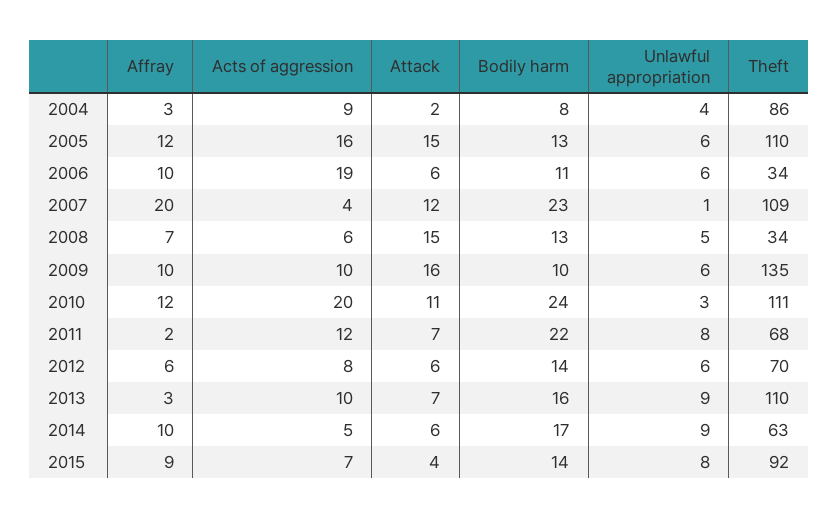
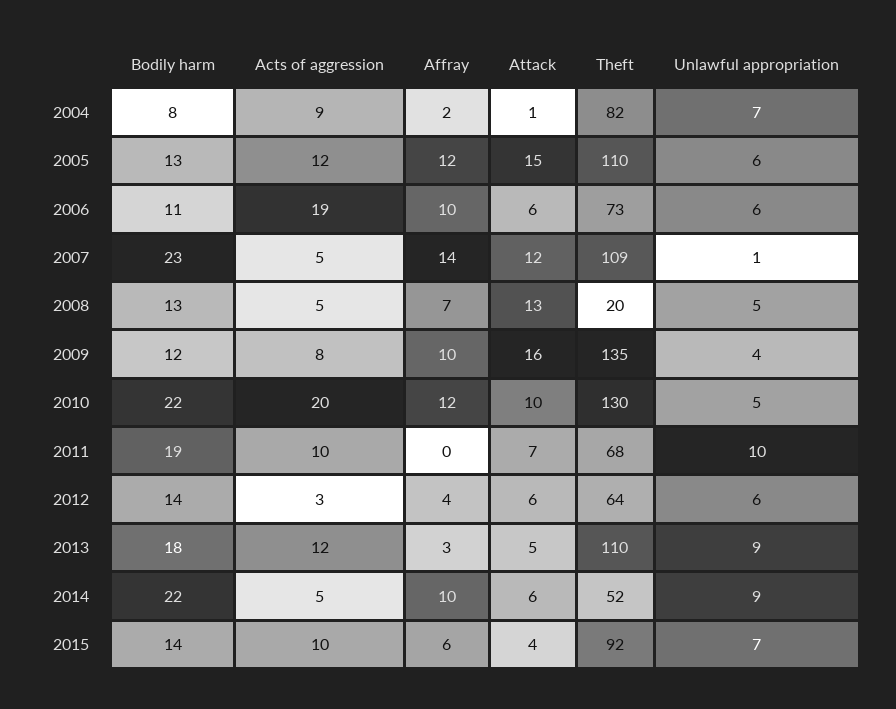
  {
    "Affray": {
-     "2004": 3,
+     "2004": 2,
      "2005": 12,
      "2006": 10,
-     "2007": 20,
+     "2007": 14,
      "2008": 7,
      "2009": 10,
      "2010": 12,
-     "2011": 2,
+     "2011": 0,
-     "2012": 6,
+     "2012": 4,
      "2013": 3,
      "2014": 10,
-     "2015": 9
+     "2015": 6
    },
    "Acts of aggression": {
      "2004": 9,
-     "2005": 16,
+     "2005": 12,
      "2006": 19,
-     "2007": 4,
+     "2007": 5,
-     "2008": 6,
+     "2008": 5,
-     "2009": 10,
+     "2009": 8,
      "2010": 20,
-     "2011": 12,
+     "2011": 10,
-     "2012": 8,
+     "2012": 3,
-     "2013": 10,
+     "2013": 12,
      "2014": 5,
-     "2015": 7
+     "2015": 10
    },
    "Attack": {
-     "2004": 2,
+     "2004": 1,
      "2005": 15,
      "2006": 6,
      "2007": 12,
-     "2008": 15,
+     "2008": 13,
      "2009": 16,
-     "2010": 11,
+     "2010": 10,
      "2011": 7,
      "2012": 6,
-     "2013": 7,
+     "2013": 5,
      "2014": 6,
      "2015": 4
    },
    "Bodily harm": {
      "2004": 8,
      "2005": 13,
      "2006": 11,
      "2007": 23,
      "2008": 13,
-     "2009": 10,
+     "2009": 12,
-     "2010": 24,
+     "2010": 22,
-     "2011": 22,
+     "2011": 19,
      "2012": 14,
-     "2013": 16,
+     "2013": 18,
-     "2014": 17,
+     "2014": 22,
      "2015": 14
    },
    "Unlawful appropriation": {
-     "2004": 4,
+     "2004": 7,
      "2005": 6,
      "2006": 6,
      "2007": 1,
      "2008": 5,
-     "2009": 6,
+     "2009": 4,
-     "2010": 3,
+     "2010": 5,
-     "2011": 8,
+     "2011": 10,
      "2012": 6,
      "2013": 9,
      "2014": 9,
-     "2015": 8
+     "2015": 7
    },
    "Theft": {
-     "2004": 86,
+     "2004": 82,
      "2005": 110,
-     "2006": 34,
+     "2006": 73,
      "2007": 109,
-     "2008": 34,
+     "2008": 20,
      "2009": 135,
-     "2010": 111,
+     "2010": 130,
      "2011": 68,
-     "2012": 70,
+     "2012": 64,
      "2013": 110,
-     "2014": 63,
+     "2014": 52,
      "2015": 92
    }
  }

